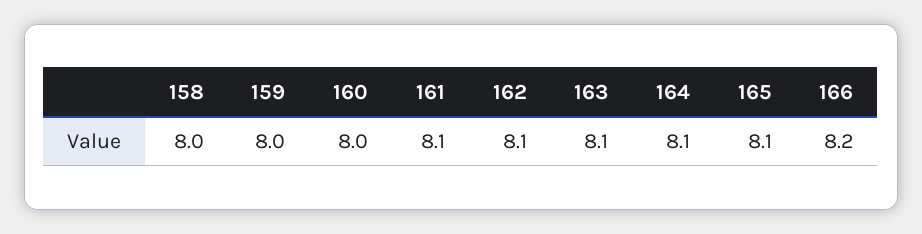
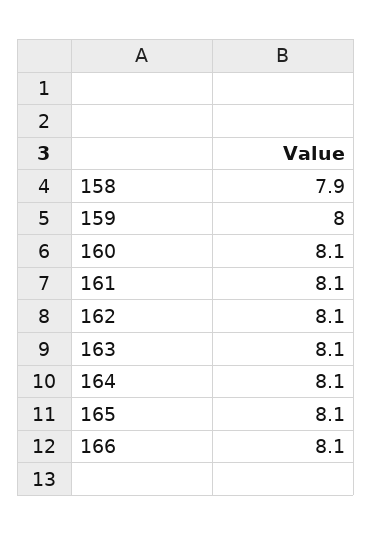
  {
-   "158": 8,
+   "158": 7.9,
    "159": 8,
-   "160": 8,
+   "160": 8.1,
    "161": 8.1,
    "162": 8.1,
    "163": 8.1,
    "164": 8.1,
    "165": 8.1,
-   "166": 8.2
+   "166": 8.1
  }

